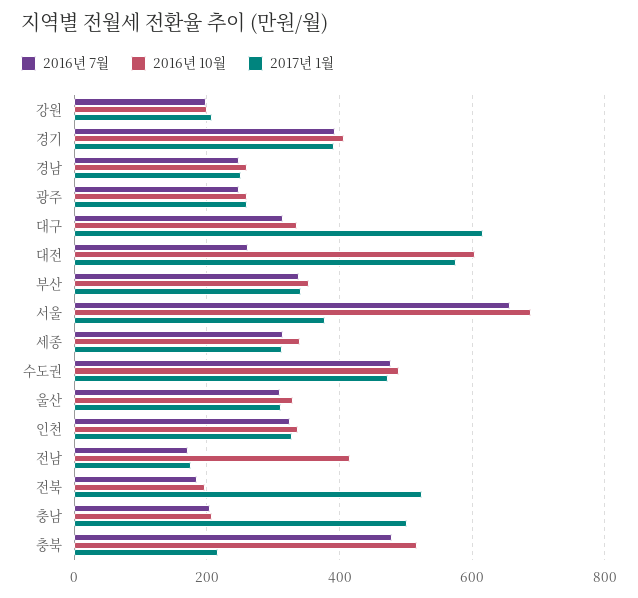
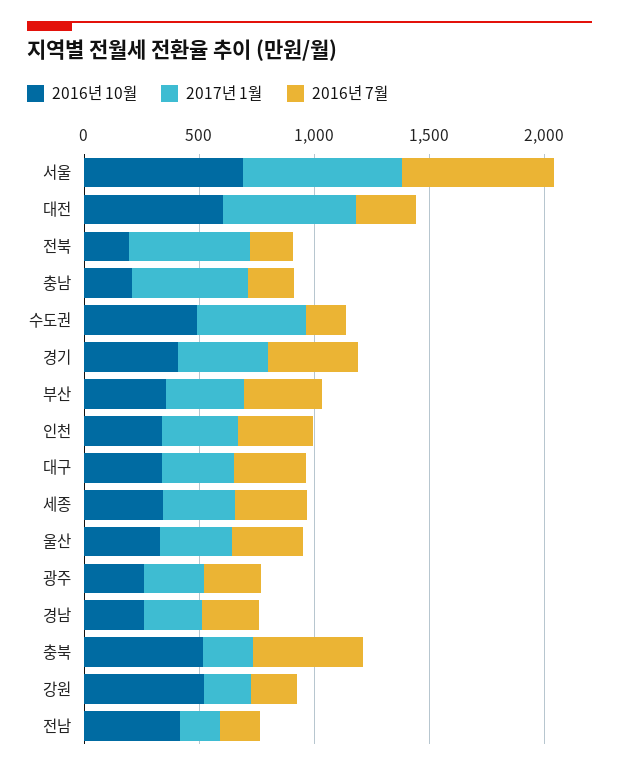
  {
    "2016년 7월": {
      "강원": 200,
      "경기": 400,
      "경남": 240,
      "광주": 240,
      "대구": 320,
      "대전": 260,
      "부산": 340,
      "서울": 660,
      "세종": 320,
-     "수도권": 480,
+     "수도권": 200,
      "울산": 320,
      "인천": 320,
      "전남": 180,
      "전북": 180,
      "충남": 200,
      "충북": 480
    },
    "2016년 10월": {
-     "강원": 200,
+     "강원": 500,
      "경기": 400,
      "경남": 260,
      "광주": 260,
      "대구": 340,
      "대전": 600,
      "부산": 360,
      "서울": 680,
      "세종": 340,
      "수도권": 500,
      "울산": 340,
      "인천": 340,
      "전남": 420,
      "전북": 200,
      "충남": 200,
      "충북": 520
    },
    "2017년 1월": {
      "강원": 200,
      "경기": 400,
      "경남": 260,
      "광주": 260,
-     "대구": 620,
+     "대구": 300,
      "대전": 580,
      "부산": 340,
-     "서울": 380,
+     "서울": 700,
      "세종": 320,
      "수도권": 480,
      "울산": 320,
      "인천": 320,
      "전남": 180,
      "전북": 520,
      "충남": 500,
      "충북": 220
    }
  }

